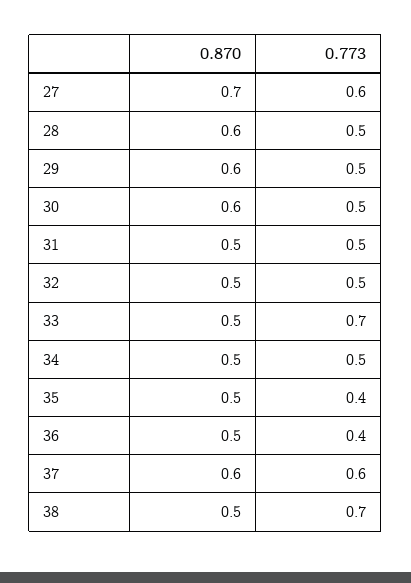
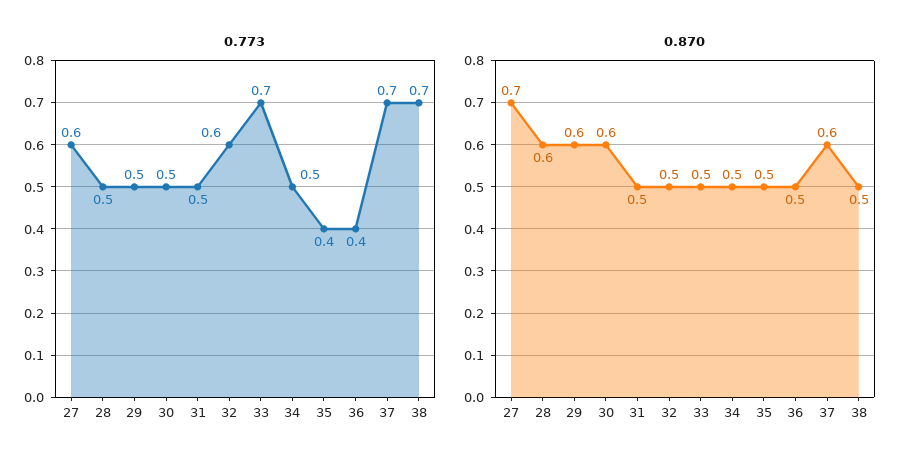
  {
    "0.870": {
      "27": 0.7,
      "28": 0.6,
      "29": 0.6,
      "30": 0.6,
      "31": 0.5,
      "32": 0.5,
      "33": 0.5,
      "34": 0.5,
      "35": 0.5,
      "36": 0.5,
      "37": 0.6,
      "38": 0.5
    },
    "0.773": {
      "27": 0.6,
      "28": 0.5,
      "29": 0.5,
      "30": 0.5,
      "31": 0.5,
-     "32": 0.5,
+     "32": 0.6,
      "33": 0.7,
      "34": 0.5,
      "35": 0.4,
      "36": 0.4,
-     "37": 0.6,
+     "37": 0.7,
      "38": 0.7
    }
  }

